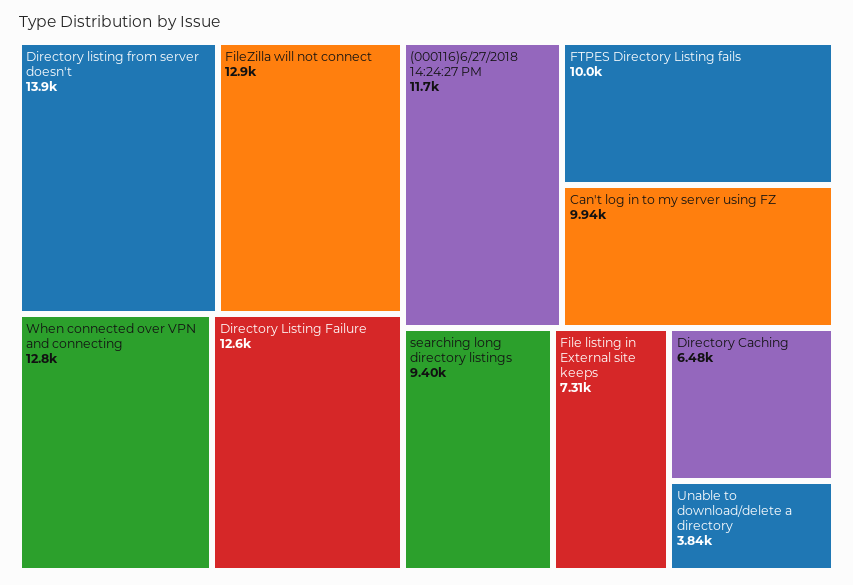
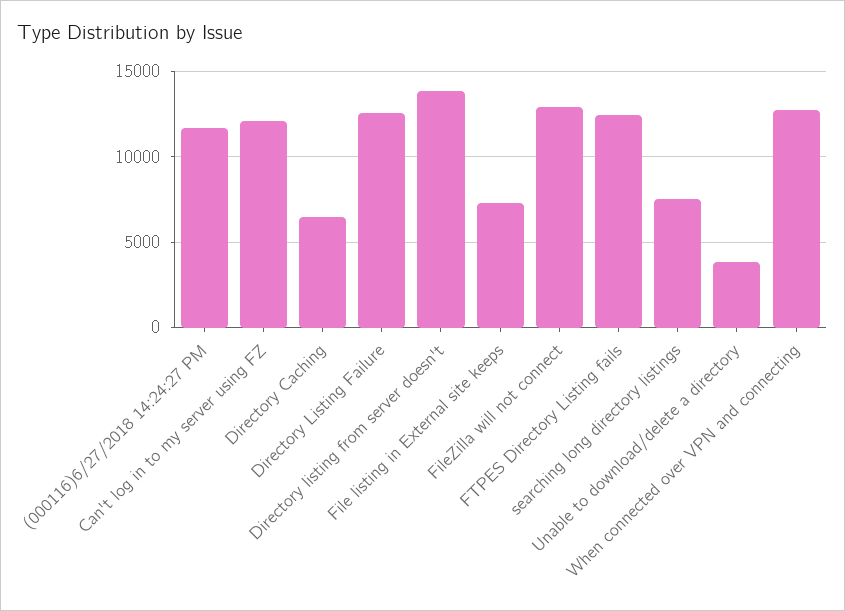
  {
    "Directory listing from server doesn't": 13900,
    "FileZilla will not connect": 12900,
    "When connected over VPN and connecting": 12800,
    "Directory Listing Failure": 12600,
    "(000116)6/27/2018 14:24:27 PM": 11700,
-   "FTPES Directory Listing fails": 10000,
+   "FTPES Directory Listing fails": 12500,
-   "Can't log in to my server using FZ": 9940,
+   "Can't log in to my server using FZ": 12000,
-   "searching long directory listings": 9400,
+   "searching long directory listings": 7500,
    "File listing in External site keeps": 7310,
    "Directory Caching": 6480,
    "Unable to download/delete a directory": 3840
  }

